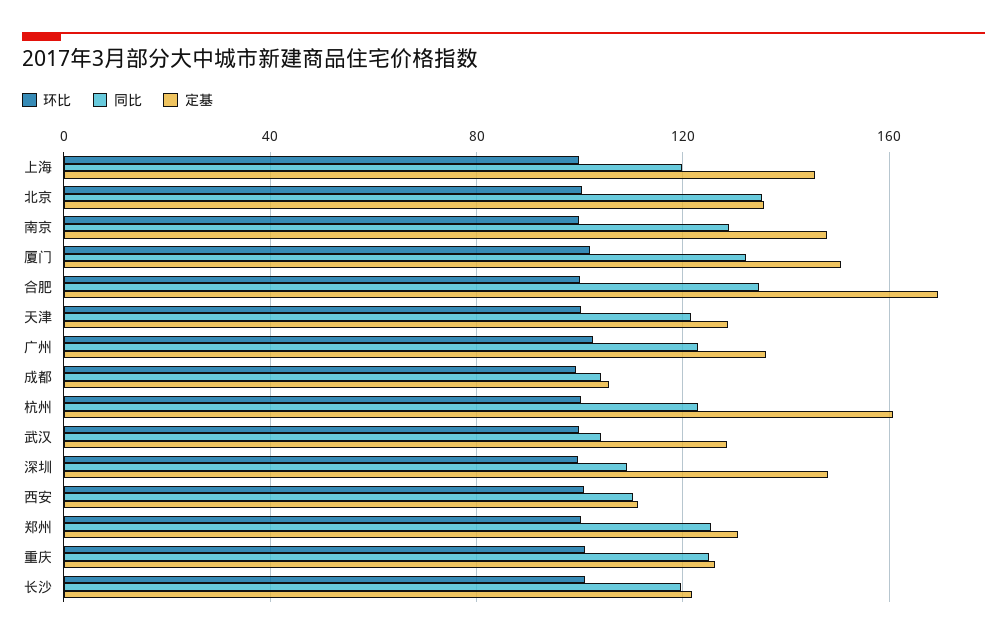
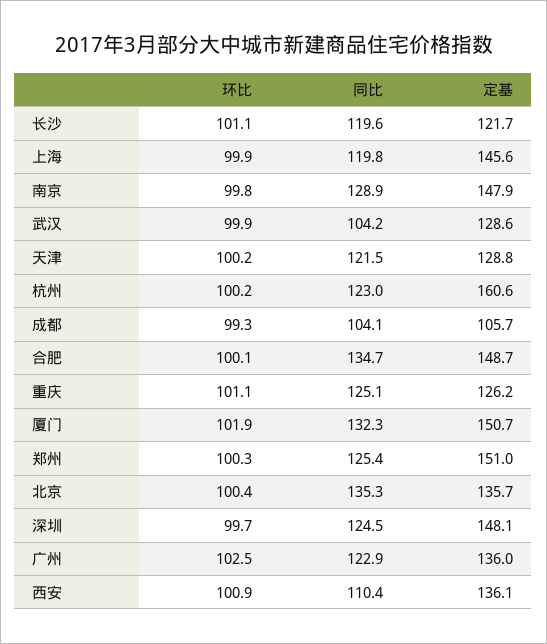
  {
    "环比": {
      "上海": 99.9,
      "北京": 100.4,
      "南京": 99.8,
      "厦门": 101.9,
      "合肥": 100.1,
      "天津": 100.2,
      "广州": 102.5,
      "成都": 99.3,
      "杭州": 100.2,
      "武汉": 99.9,
      "深圳": 99.7,
      "西安": 100.9,
      "郑州": 100.3,
      "重庆": 101.1,
      "长沙": 101.1
    },
    "同比": {
      "上海": 119.8,
      "北京": 135.3,
      "南京": 128.9,
      "厦门": 132.3,
      "合肥": 134.7,
      "天津": 121.5,
      "广州": 122.9,
      "成都": 104.1,
      "杭州": 123,
      "武汉": 104.2,
-     "深圳": 110,
+     "深圳": 124.5,
      "西安": 110.4,
      "郑州": 125.4,
      "重庆": 125.1,
      "长沙": 119.6
    },
    "定基": {
      "上海": 145.6,
      "北京": 135.7,
      "南京": 147.9,
      "厦门": 150.7,
-     "合肥": 170,
+     "合肥": 148.7,
      "天津": 128.8,
      "广州": 136,
      "成都": 105.7,
      "杭州": 160.6,
      "武汉": 128.6,
      "深圳": 148.1,
-     "西安": 110,
+     "西安": 136.1,
-     "郑州": 130,
+     "郑州": 151,
      "重庆": 126.2,
      "长沙": 121.7
    }
  }

